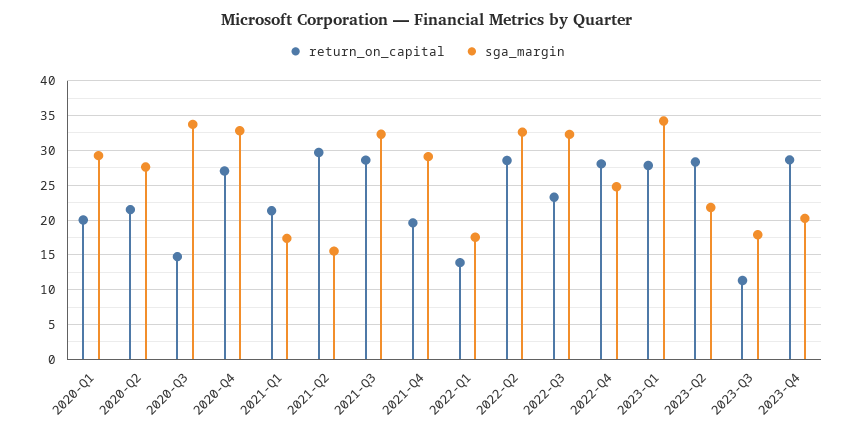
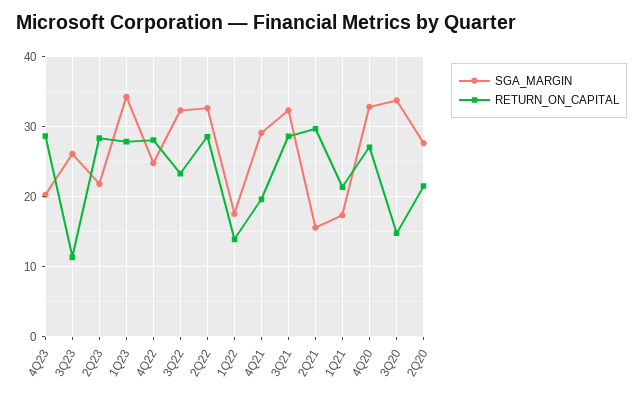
  {
    "return_on_capital": {
-     "2020-Q1": 20,
      "2020-Q2": 21,
      "2020-Q3": 15,
      "2020-Q4": 27,
      "2021-Q1": 21,
      "2021-Q2": 30,
      "2021-Q3": 29,
      "2021-Q4": 20,
      "2022-Q1": 14,
      "2022-Q2": 29,
      "2022-Q3": 23,
      "2022-Q4": 28,
      "2023-Q1": 28,
      "2023-Q2": 28,
      "2023-Q3": 11,
      "2023-Q4": 29
    },
    "sga_margin": {
-     "2020-Q1": 29,
      "2020-Q2": 28,
      "2020-Q3": 34,
      "2020-Q4": 33,
      "2021-Q1": 17,
      "2021-Q2": 16,
      "2021-Q3": 32,
      "2021-Q4": 29,
      "2022-Q1": 18,
      "2022-Q2": 33,
      "2022-Q3": 32,
      "2022-Q4": 25,
      "2023-Q1": 34,
      "2023-Q2": 22,
-     "2023-Q3": 18,
+     "2023-Q3": 26,
      "2023-Q4": 20
    }
  }

